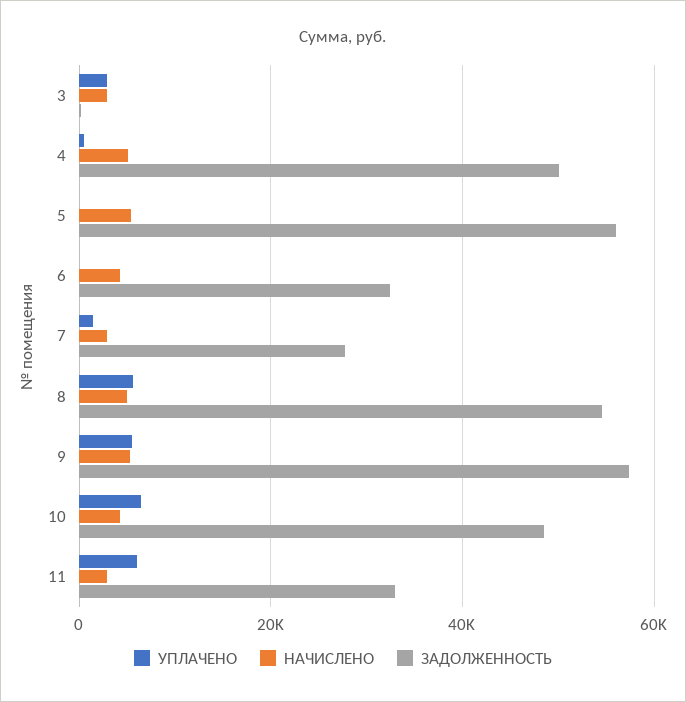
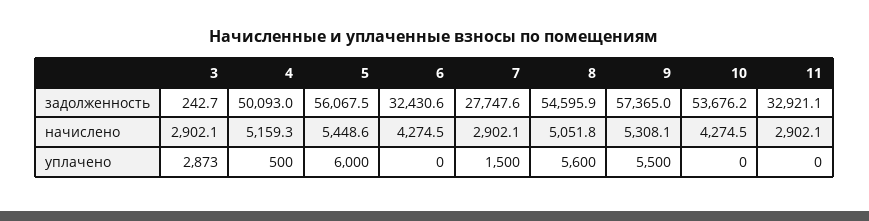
  {
    "УПЛАЧЕНО": {
      "3": 2873,
      "4": 500,
-     "5": 0,
+     "5": 6000,
      "6": 0,
      "7": 1500,
      "8": 5600,
      "9": 5500,
-     "10": 6000,
+     "10": 0,
-     "11": 6000
+     "11": 0
    },
    "НАЧИСЛЕНО": {
      "3": 2902.1,
      "4": 5159.3,
      "5": 5448.6,
      "6": 4274.5,
      "7": 2902.1,
      "8": 5051.8,
      "9": 5308.1,
      "10": 4274.5,
      "11": 2902.1
    },
    "ЗАДОЛЖЕННОСТЬ": {
      "3": 242.7,
      "4": 50093,
      "5": 56067.5,
      "6": 32430.6,
      "7": 27747.6,
      "8": 54595.9,
      "9": 57365,
-     "10": 48000,
+     "10": 53676.2,
      "11": 32921.1
    }
  }

